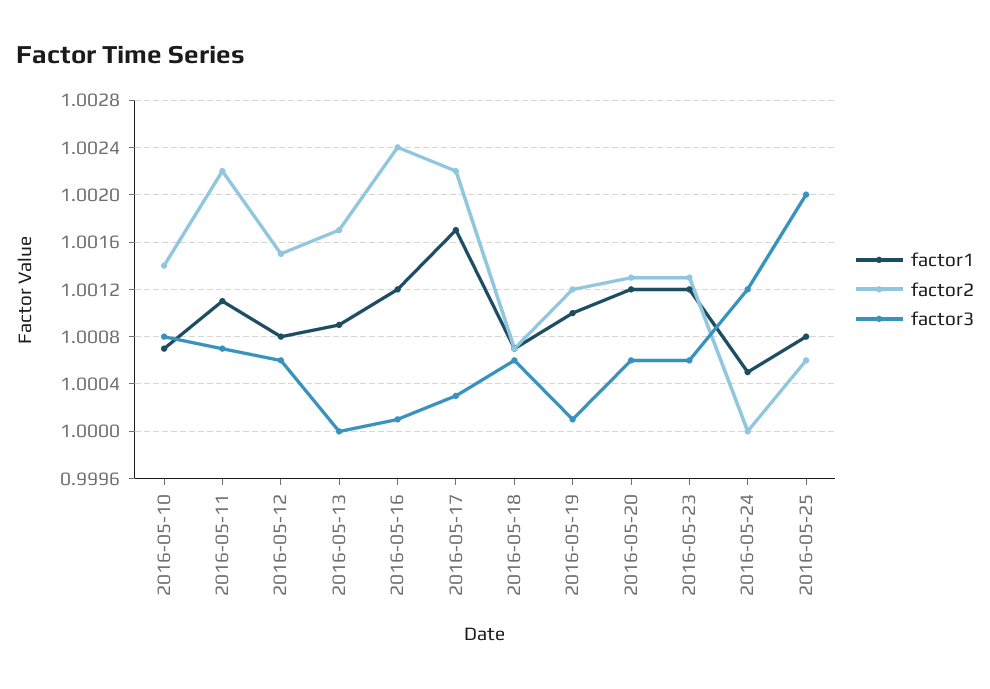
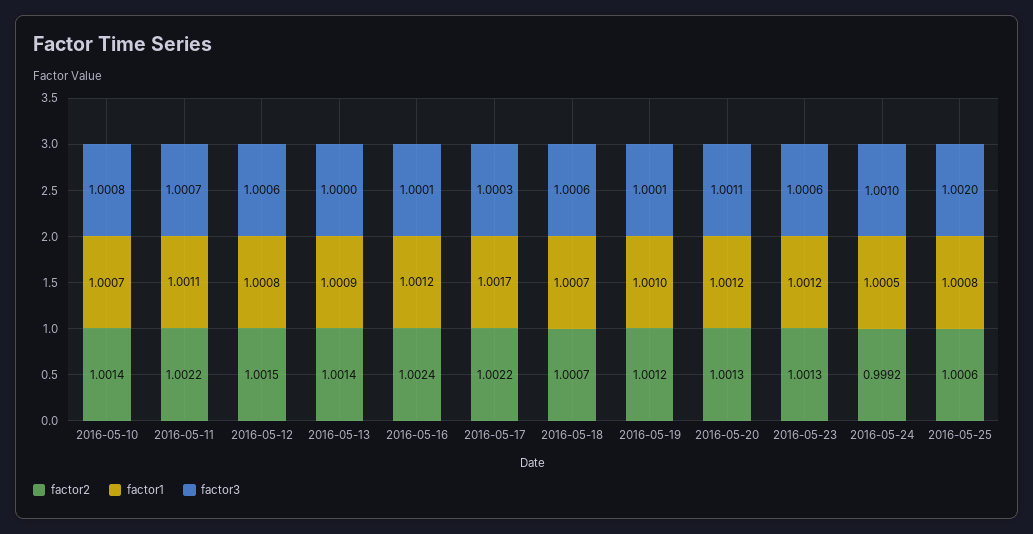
  {
    "factor1": {
      "2016-05-10": 1.0007,
      "2016-05-11": 1.0011,
      "2016-05-12": 1.0008,
      "2016-05-13": 1.0009,
      "2016-05-16": 1.0012,
      "2016-05-17": 1.0017,
      "2016-05-18": 1.0007,
      "2016-05-19": 1.001,
      "2016-05-20": 1.0012,
      "2016-05-23": 1.0012,
      "2016-05-24": 1.0005,
      "2016-05-25": 1.0008
    },
    "factor2": {
      "2016-05-10": 1.0014,
      "2016-05-11": 1.0022,
      "2016-05-12": 1.0015,
-     "2016-05-13": 1.0017,
+     "2016-05-13": 1.0014,
      "2016-05-16": 1.0024,
      "2016-05-17": 1.0022,
      "2016-05-18": 1.0007,
      "2016-05-19": 1.0012,
      "2016-05-20": 1.0013,
      "2016-05-23": 1.0013,
-     "2016-05-24": 1,
+     "2016-05-24": 0.9992,
      "2016-05-25": 1.0006
    },
    "factor3": {
      "2016-05-10": 1.0008,
      "2016-05-11": 1.0007,
      "2016-05-12": 1.0006,
      "2016-05-13": 1,
      "2016-05-16": 1.0001,
      "2016-05-17": 1.0003,
      "2016-05-18": 1.0006,
      "2016-05-19": 1.0001,
-     "2016-05-20": 1.0006,
+     "2016-05-20": 1.0011,
      "2016-05-23": 1.0006,
-     "2016-05-24": 1.0012,
+     "2016-05-24": 1.001,
      "2016-05-25": 1.002
    }
  }

